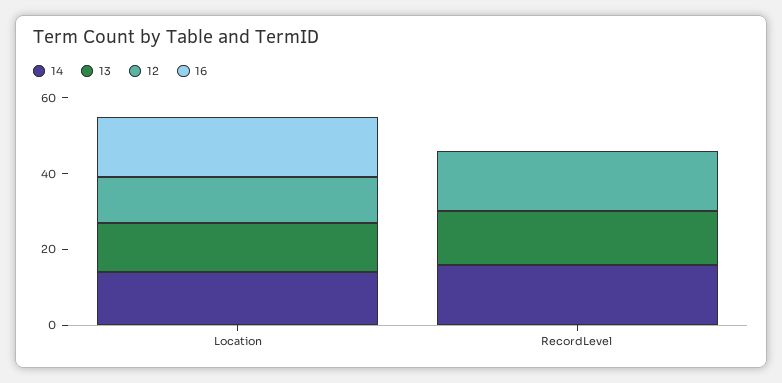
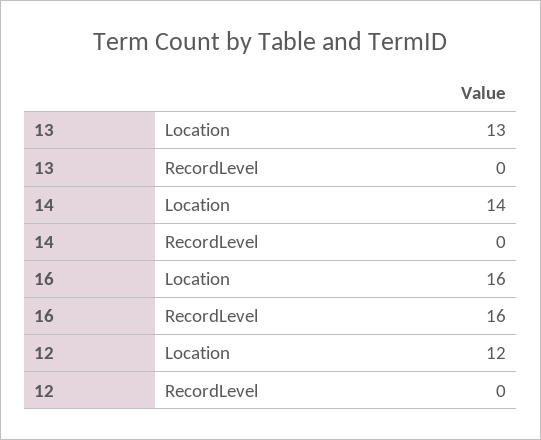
  {
    "14": {
      "Location": 14,
-     "RecordLevel": 15
+     "RecordLevel": 0
    },
    "13": {
      "Location": 13,
-     "RecordLevel": 15
+     "RecordLevel": 0
    },
    "12": {
      "Location": 12,
-     "RecordLevel": 15
+     "RecordLevel": 0
    },
    "16": {
      "Location": 16,
-     "RecordLevel": 0
+     "RecordLevel": 16
    }
  }

